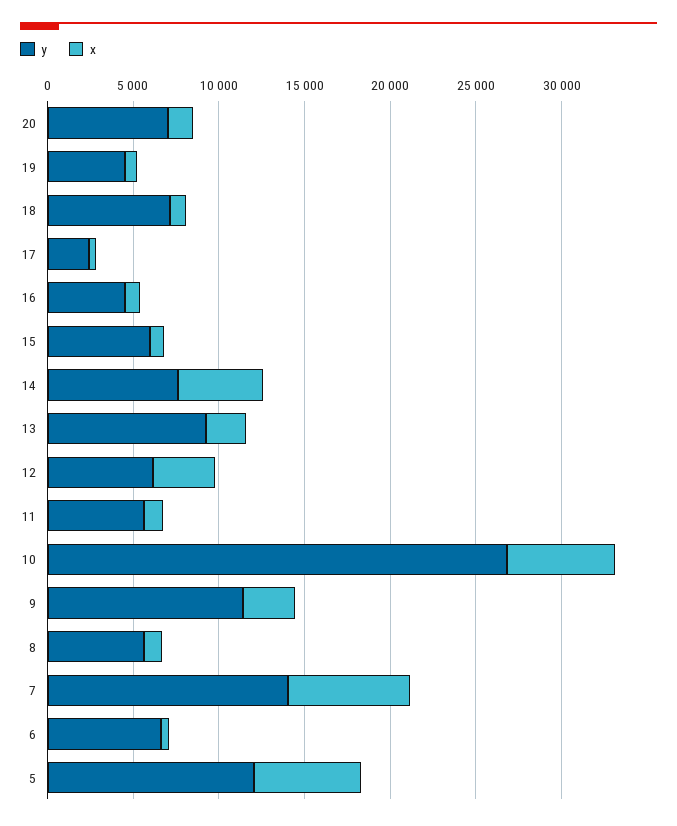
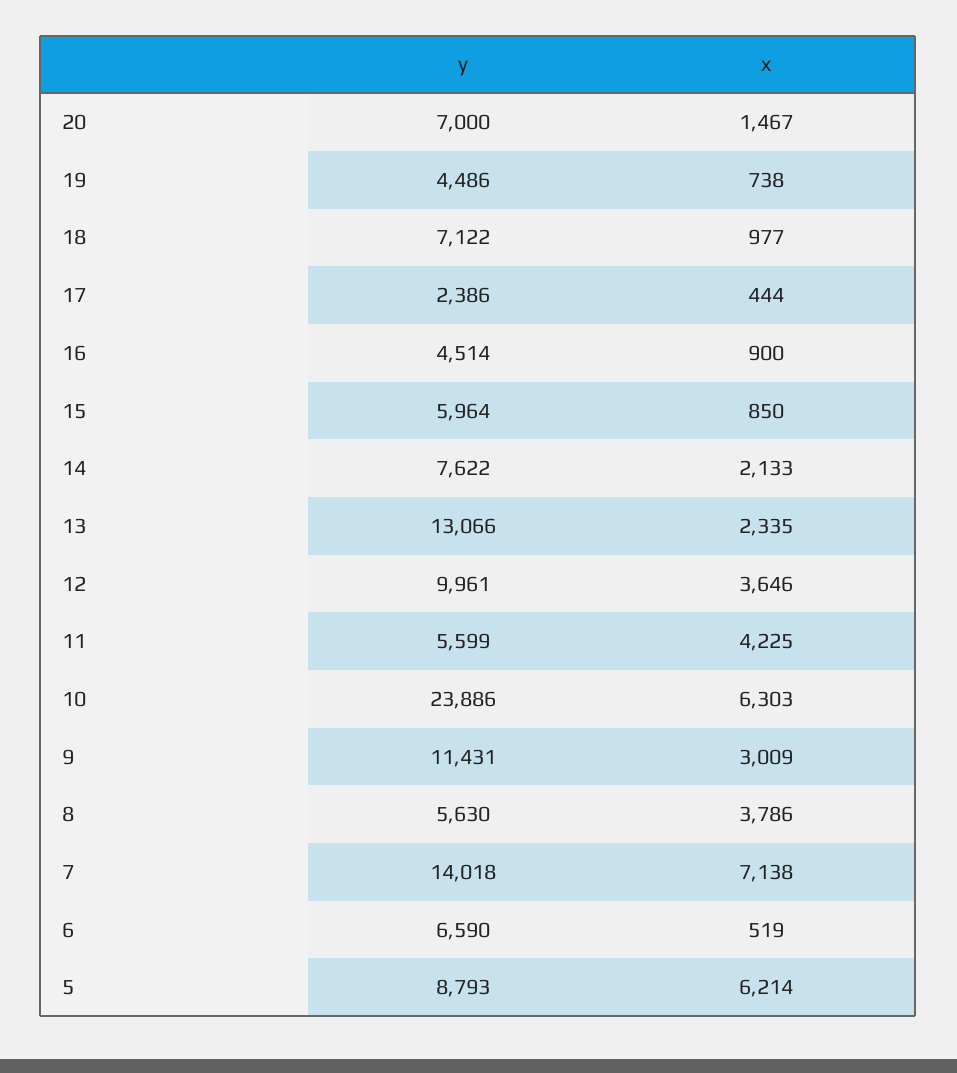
  {
    "y": {
      "20": 7000,
      "19": 4486,
      "18": 7122,
      "17": 2386,
      "16": 4514,
      "15": 5964,
      "14": 7622,
-     "13": 9000,
+     "13": 13066,
-     "12": 6000,
+     "12": 9961,
      "11": 5599,
-     "10": 27000,
+     "10": 23886,
      "9": 11431,
      "8": 5630,
      "7": 14018,
      "6": 6590,
-     "5": 12000
+     "5": 8793
    },
    "x": {
      "20": 1467,
      "19": 738,
      "18": 977,
      "17": 444,
      "16": 900,
      "15": 850,
-     "14": 5000,
+     "14": 2133,
      "13": 2335,
      "12": 3646,
-     "11": 1000,
+     "11": 4225,
      "10": 6303,
      "9": 3009,
-     "8": 1000,
+     "8": 3786,
      "7": 7138,
      "6": 519,
      "5": 6214
    }
  }

